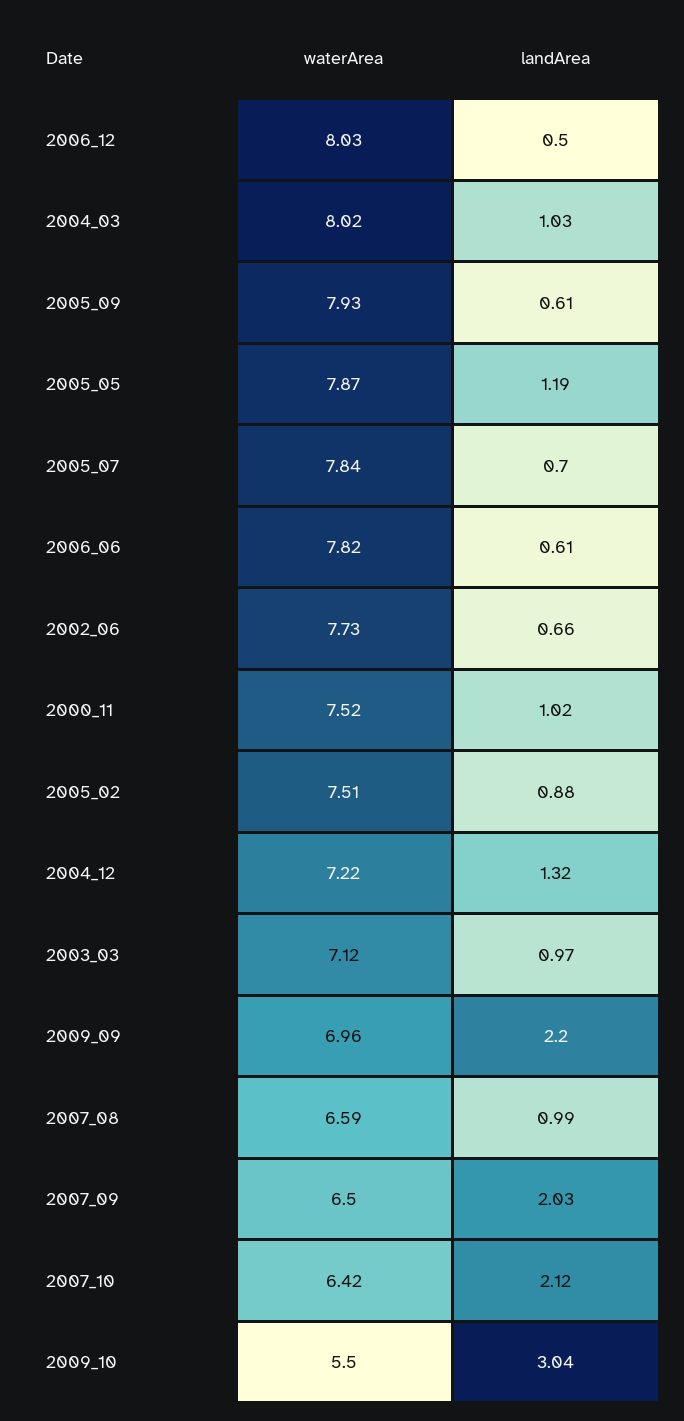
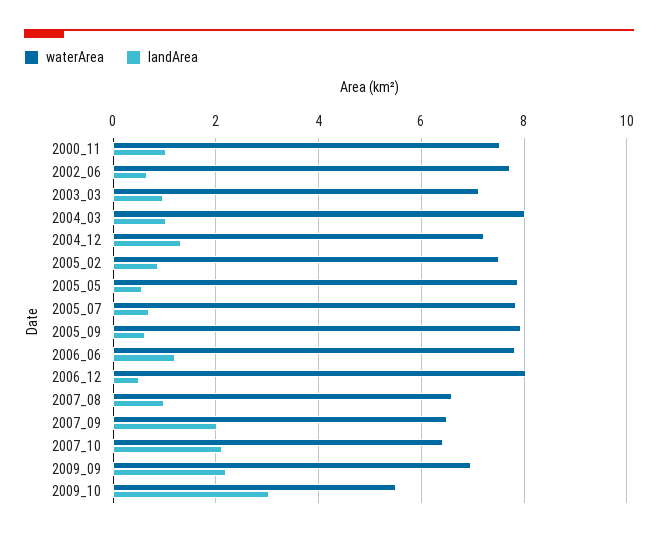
  {
    "waterArea": {
      "2006_12": 8.03,
      "2004_03": 8.02,
      "2005_09": 7.93,
      "2005_05": 7.87,
      "2005_07": 7.84,
      "2006_06": 7.82,
      "2002_06": 7.73,
      "2000_11": 7.52,
      "2005_02": 7.51,
      "2004_12": 7.22,
      "2003_03": 7.12,
      "2009_09": 6.96,
      "2007_08": 6.59,
      "2007_09": 6.5,
      "2007_10": 6.42,
      "2009_10": 5.5
    },
    "landArea": {
      "2006_12": 0.5,
      "2004_03": 1.03,
      "2005_09": 0.61,
-     "2005_05": 1.19,
+     "2005_05": 0.6,
      "2005_07": 0.7,
-     "2006_06": 0.61,
+     "2006_06": 1.2,
      "2002_06": 0.66,
      "2000_11": 1.02,
      "2005_02": 0.88,
      "2004_12": 1.32,
      "2003_03": 0.97,
      "2009_09": 2.2,
      "2007_08": 0.99,
      "2007_09": 2.03,
      "2007_10": 2.12,
      "2009_10": 3.04
    }
  }

